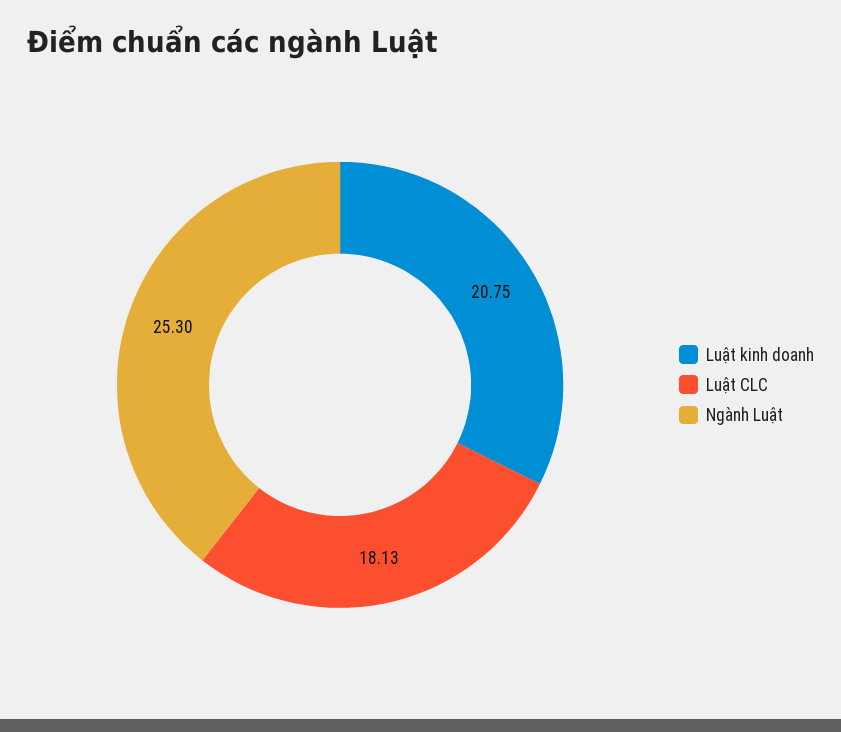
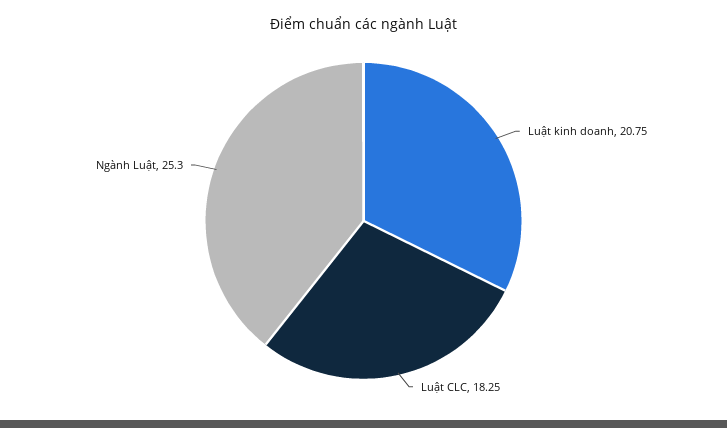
  {
    "Luật kinh doanh": 20.75,
-   "Luật CLC": 18.13,
+   "Luật CLC": 18.25,
    "Ngành Luật": 25.3
  }

